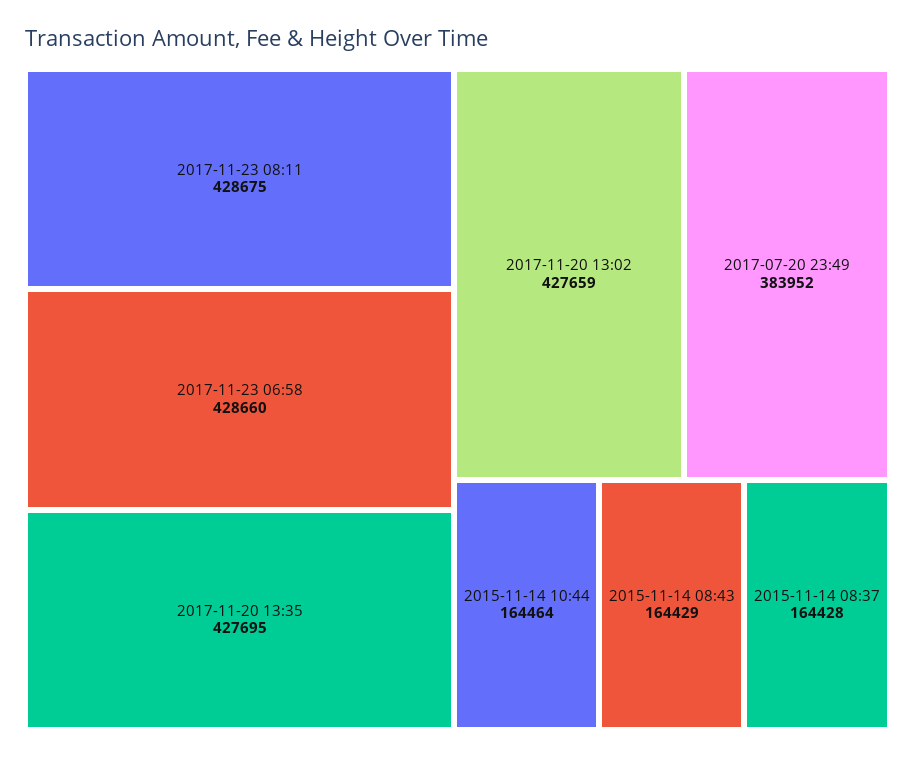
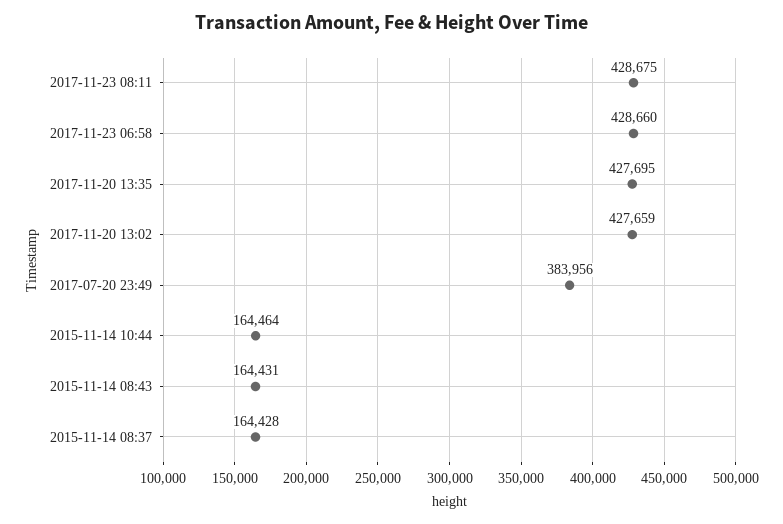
  {
    "2017-11-23 08:11": 428675,
    "2017-11-23 06:58": 428660,
    "2017-11-20 13:35": 427695,
    "2017-11-20 13:02": 427659,
-   "2017-07-20 23:49": 383952,
+   "2017-07-20 23:49": 383956,
    "2015-11-14 10:44": 164464,
-   "2015-11-14 08:43": 164429,
+   "2015-11-14 08:43": 164431,
    "2015-11-14 08:37": 164428
  }

